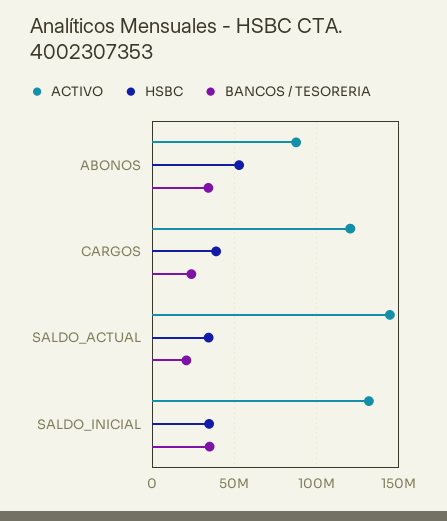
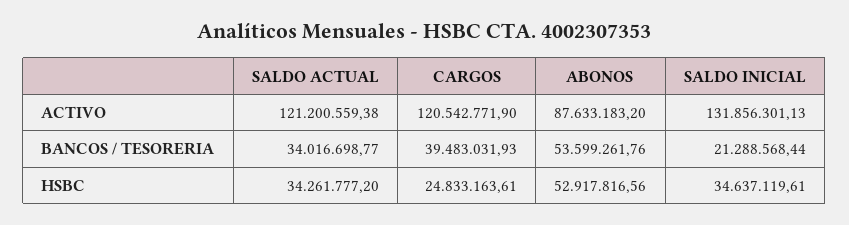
  {
    "ACTIVO": {
      "ABONOS": 87633183.2,
      "CARGOS": 120542771.9,
-     "SALDO_ACTUAL": 145000000,
+     "SALDO_ACTUAL": 121200559.38,
      "SALDO_INICIAL": 131856301.13
    },
    "HSBC": {
      "ABONOS": 52917816.56,
-     "CARGOS": 40000000,
+     "CARGOS": 24833163.61,
      "SALDO_ACTUAL": 34261777.2,
      "SALDO_INICIAL": 34637119.61
    },
    "BANCOS / TESORERIA": {
-     "ABONOS": 35000000,
+     "ABONOS": 53599261.76,
-     "CARGOS": 25000000,
+     "CARGOS": 39483031.93,
-     "SALDO_ACTUAL": 20000000,
+     "SALDO_ACTUAL": 34016698.77,
-     "SALDO_INICIAL": 35000000
+     "SALDO_INICIAL": 21288568.44
    }
  }

